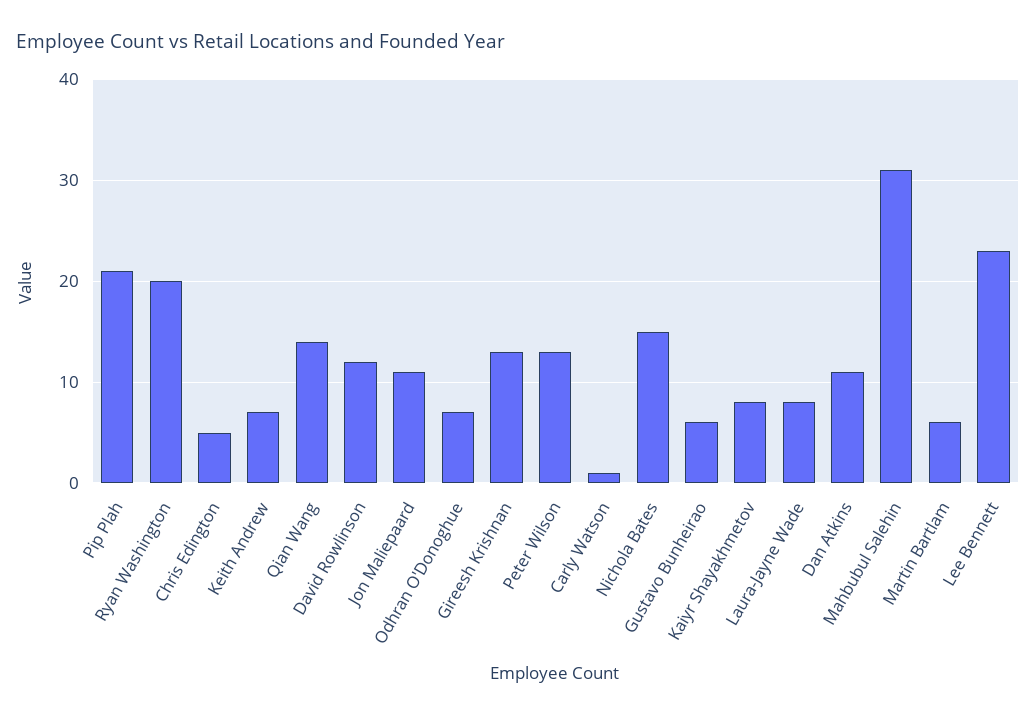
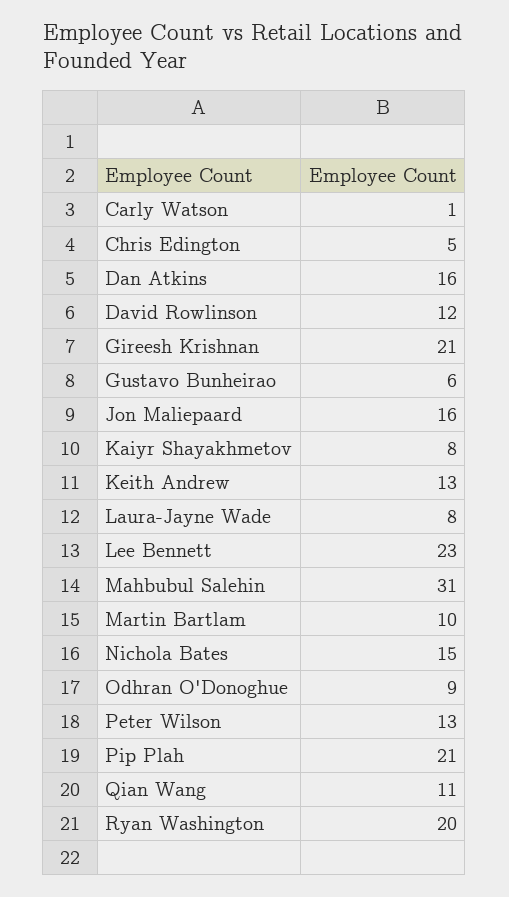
  {
    "Pip Plah": 21,
    "Ryan Washington": 20,
    "Chris Edington": 5,
-   "Keith Andrew": 7,
+   "Keith Andrew": 13,
-   "Qian Wang": 14,
+   "Qian Wang": 11,
    "David Rowlinson": 12,
-   "Jon Maliepaard": 11,
+   "Jon Maliepaard": 16,
-   "Odhran O'Donoghue": 7,
+   "Odhran O'Donoghue": 9,
-   "Gireesh Krishnan": 13,
+   "Gireesh Krishnan": 21,
    "Peter Wilson": 13,
    "Carly Watson": 1,
    "Nichola Bates": 15,
    "Gustavo Bunheirao": 6,
    "Kaiyr Shayakhmetov": 8,
    "Laura-Jayne Wade": 8,
-   "Dan Atkins": 11,
+   "Dan Atkins": 16,
    "Mahbubul Salehin": 31,
-   "Martin Bartlam": 6,
+   "Martin Bartlam": 10,
    "Lee Bennett": 23
  }

